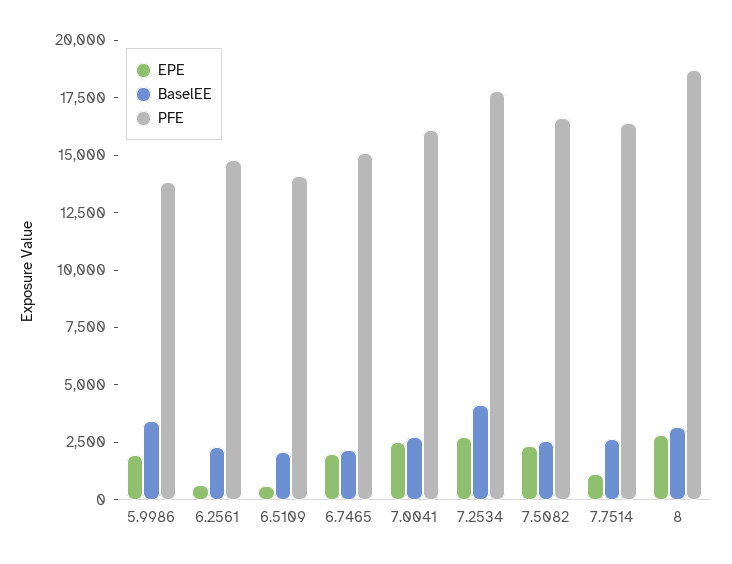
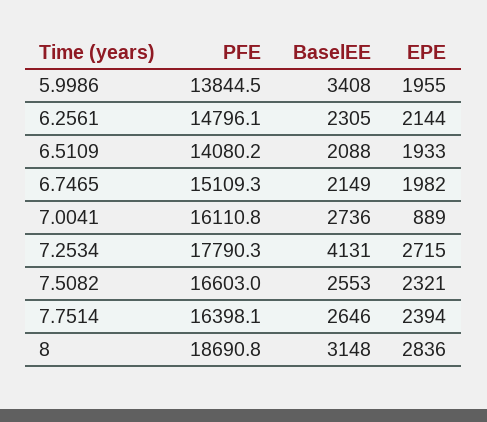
  {
    "EPE": {
      "5.9986": 1955,
-     "6.2561": 500,
+     "6.2561": 2144,
-     "6.5109": 500,
+     "6.5109": 1933,
      "6.7465": 1982,
-     "7.0041": 2500,
+     "7.0041": 889,
      "7.2534": 2715,
      "7.5082": 2321,
-     "7.7514": 1000,
+     "7.7514": 2394,
      "8": 2836
    },
    "BaselEE": {
      "5.9986": 3408,
      "6.2561": 2305,
      "6.5109": 2088,
      "6.7465": 2149,
      "7.0041": 2736,
      "7.2534": 4131,
      "7.5082": 2553,
      "7.7514": 2646,
      "8": 3148
    },
    "PFE": {
      "5.9986": 13844.5,
      "6.2561": 14796.1,
      "6.5109": 14080.2,
      "6.7465": 15109.3,
      "7.0041": 16110.8,
      "7.2534": 17790.3,
      "7.5082": 16603,
      "7.7514": 16398.1,
      "8": 18690.8
    }
  }

